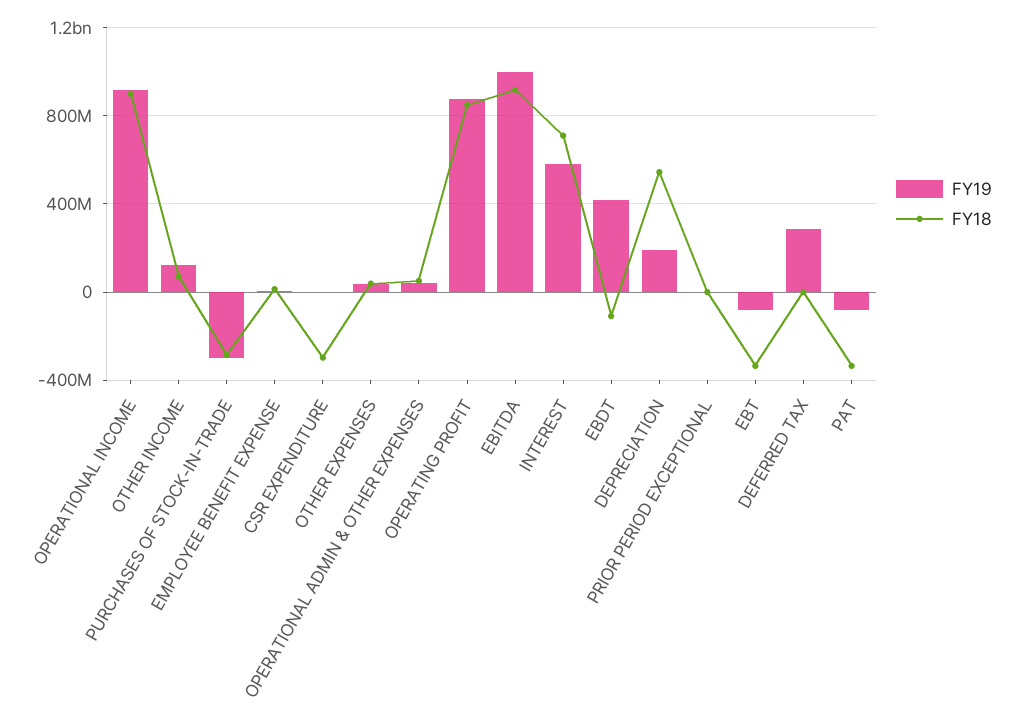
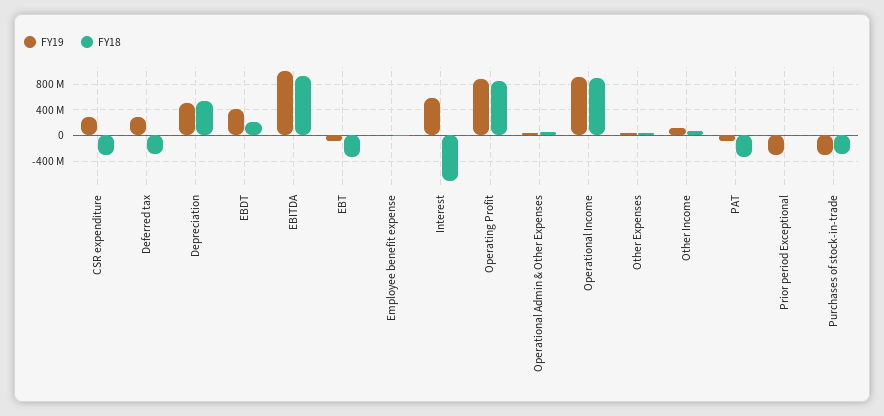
  {
    "FY19": {
      "OPERATIONAL INCOME": 900000000,
      "OTHER INCOME": 100000000,
      "PURCHASES OF STOCK-IN-TRADE": -300000000,
      "EMPLOYEE BENEFIT EXPENSE": 0,
-     "CSR EXPENDITURE": 0,
+     "CSR EXPENDITURE": 300000000,
      "OTHER EXPENSES": 50000000,
      "OPERATIONAL ADMIN & OTHER EXPENSES": 50000000,
      "OPERATING PROFIT": 900000000,
      "EBITDA": 1000000000,
      "INTEREST": 600000000,
      "EBDT": 400000000,
-     "DEPRECIATION": 200000000,
+     "DEPRECIATION": 500000000,
-     "PRIOR PERIOD EXCEPTIONAL": 0,
+     "PRIOR PERIOD EXCEPTIONAL": -300000000,
      "EBT": -100000000,
      "DEFERRED TAX": 300000000,
      "PAT": -100000000
    },
    "FY18": {
      "OPERATIONAL INCOME": 900000000,
      "OTHER INCOME": 50000000,
      "PURCHASES OF STOCK-IN-TRADE": -300000000,
      "EMPLOYEE BENEFIT EXPENSE": 0,
      "CSR EXPENDITURE": -300000000,
      "OTHER EXPENSES": 50000000,
      "OPERATIONAL ADMIN & OTHER EXPENSES": 50000000,
      "OPERATING PROFIT": 850000000,
      "EBITDA": 900000000,
-     "INTEREST": 700000000,
+     "INTEREST": -700000000,
-     "EBDT": -100000000,
+     "EBDT": 200000000,
      "DEPRECIATION": 550000000,
      "PRIOR PERIOD EXCEPTIONAL": 0,
      "EBT": -350000000,
-     "DEFERRED TAX": 0,
+     "DEFERRED TAX": -300000000,
      "PAT": -350000000
    }
  }

